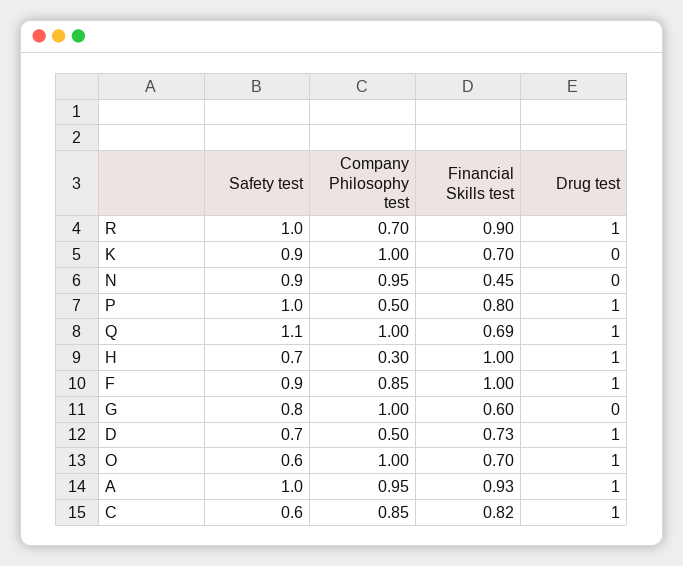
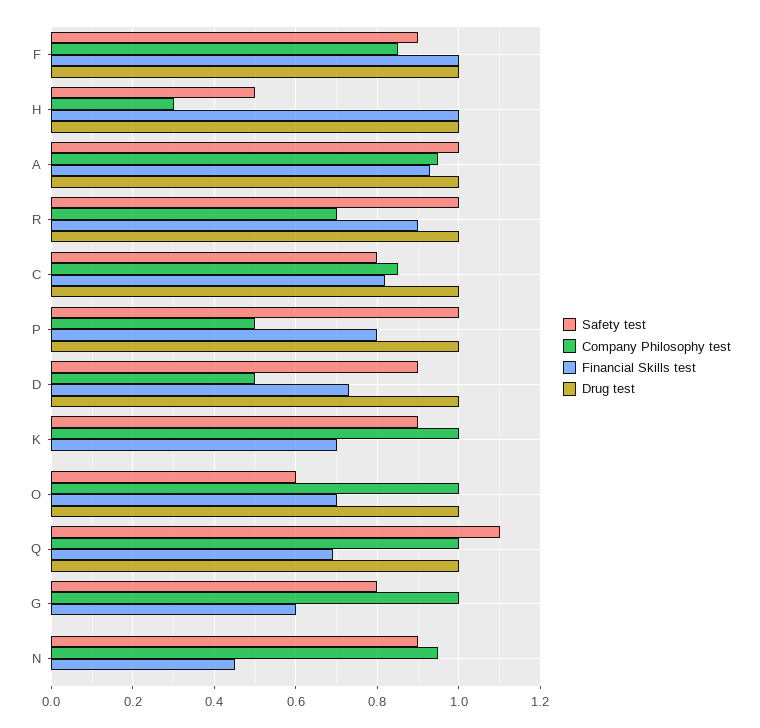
  {
    "Safety test": {
      "R": 1,
      "K": 0.9,
      "N": 0.9,
      "P": 1,
      "Q": 1.1,
-     "H": 0.7,
+     "H": 0.5,
      "F": 0.9,
      "G": 0.8,
-     "D": 0.7,
+     "D": 0.9,
      "O": 0.6,
      "A": 1,
-     "C": 0.6
+     "C": 0.8
    },
    "Company Philosophy test": {
      "R": 0.7,
      "K": 1,
      "N": 0.95,
      "P": 0.5,
      "Q": 1,
      "H": 0.3,
      "F": 0.85,
      "G": 1,
      "D": 0.5,
      "O": 1,
      "A": 0.95,
      "C": 0.85
    },
    "Financial Skills test": {
      "R": 0.9,
      "K": 0.7,
      "N": 0.45,
      "P": 0.8,
      "Q": 0.69,
      "H": 1,
      "F": 1,
      "G": 0.6,
      "D": 0.73,
      "O": 0.7,
      "A": 0.93,
      "C": 0.82
    },
    "Drug test": {
      "R": 1,
      "K": 0,
      "N": 0,
      "P": 1,
      "Q": 1,
      "H": 1,
      "F": 1,
      "G": 0,
      "D": 1,
      "O": 1,
      "A": 1,
      "C": 1
    }
  }

